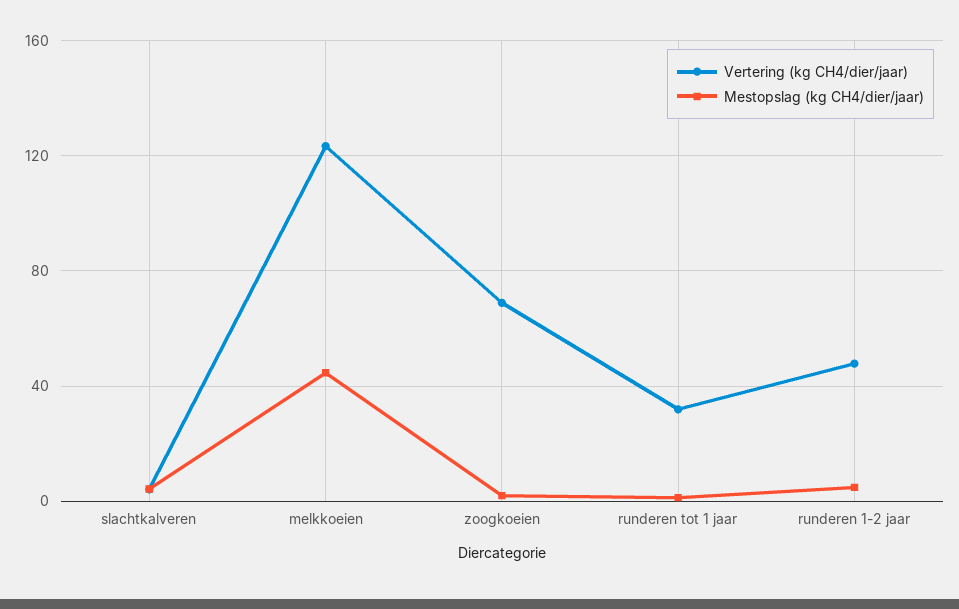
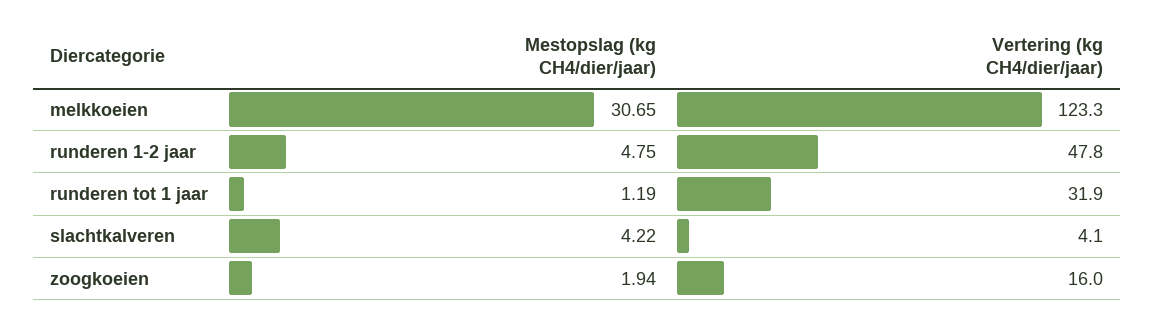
  {
    "Vertering (kg CH4/dier/jaar)": {
      "slachtkalveren": 4.1,
      "melkkoeien": 123.3,
-     "zoogkoeien": 70,
+     "zoogkoeien": 16,
      "runderen tot 1 jaar": 31.9,
      "runderen 1-2 jaar": 47.8
    },
    "Mestopslag (kg CH4/dier/jaar)": {
      "slachtkalveren": 4.22,
-     "melkkoeien": 45,
+     "melkkoeien": 30.65,
      "zoogkoeien": 1.94,
      "runderen tot 1 jaar": 1.19,
      "runderen 1-2 jaar": 4.75
    }
  }

